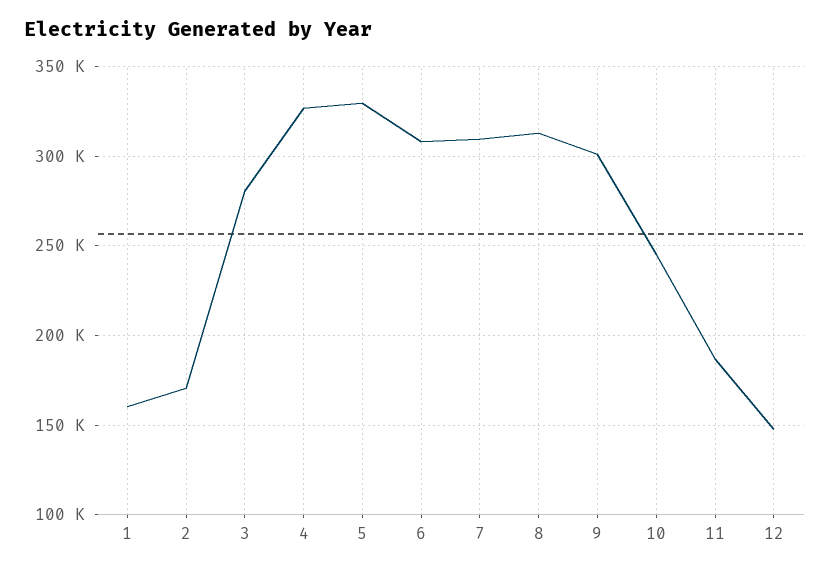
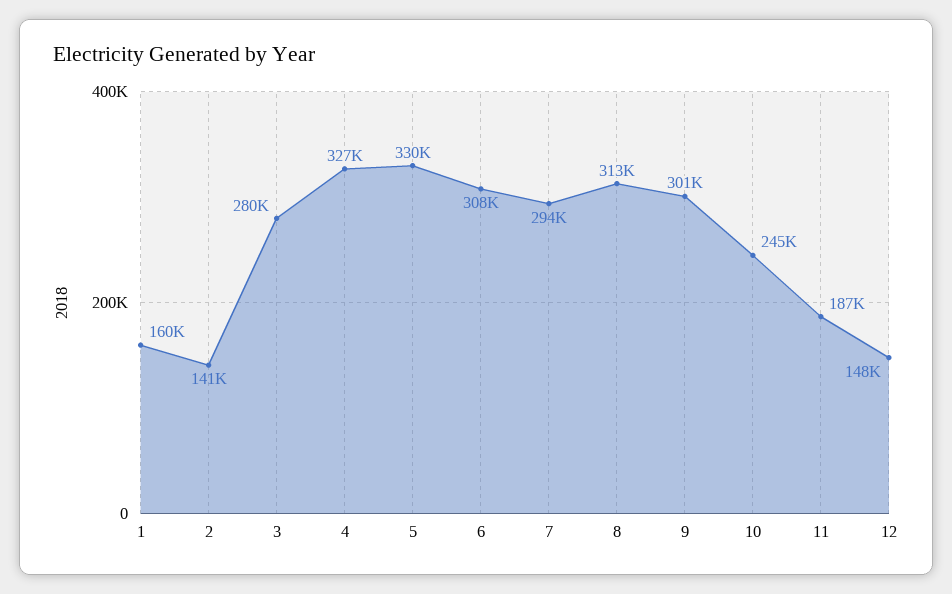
  {
    "1": 160000,
-   "2": 170000,
+   "2": 141000,
    "3": 280000,
    "4": 327000,
    "5": 330000,
    "6": 308000,
-   "7": 310000,
+   "7": 294000,
    "8": 313000,
    "9": 301000,
    "10": 245000,
    "11": 187000,
    "12": 148000
  }

